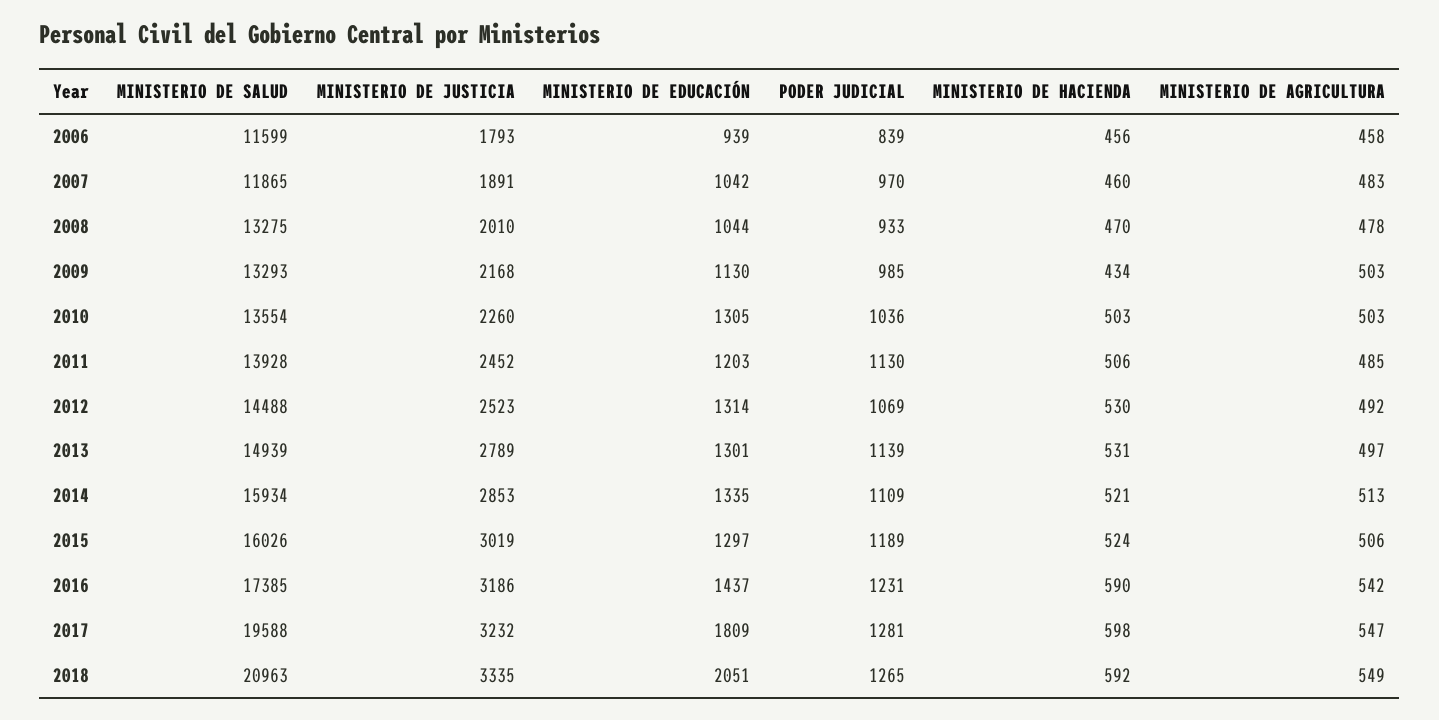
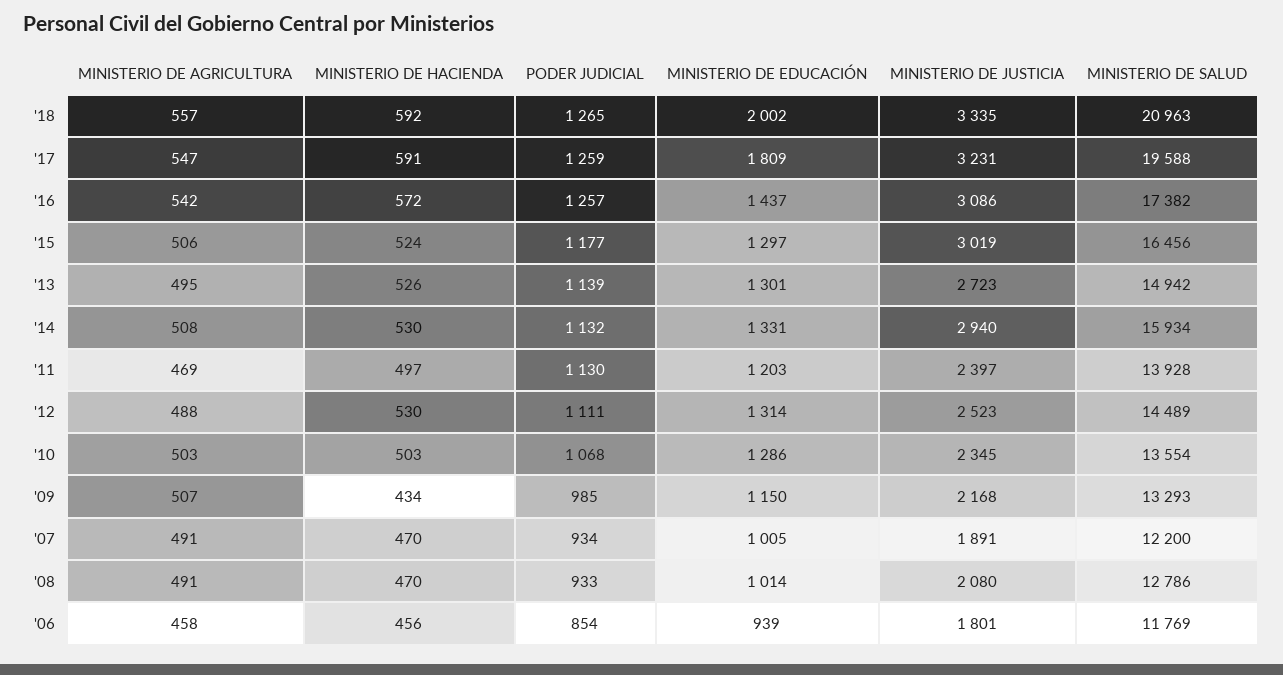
  {
    "MINISTERIO DE SALUD": {
-     "2006": 11599,
+     "2006": 11769,
-     "2007": 11865,
+     "2007": 12200,
-     "2008": 13275,
+     "2008": 12786,
      "2009": 13293,
      "2010": 13554,
      "2011": 13928,
-     "2012": 14488,
+     "2012": 14489,
-     "2013": 14939,
+     "2013": 14942,
      "2014": 15934,
-     "2015": 16026,
+     "2015": 16456,
-     "2016": 17385,
+     "2016": 17382,
      "2017": 19588,
      "2018": 20963
    },
    "MINISTERIO DE JUSTICIA": {
-     "2006": 1793,
+     "2006": 1801,
      "2007": 1891,
-     "2008": 2010,
+     "2008": 2080,
      "2009": 2168,
-     "2010": 2260,
+     "2010": 2345,
-     "2011": 2452,
+     "2011": 2397,
      "2012": 2523,
-     "2013": 2789,
+     "2013": 2723,
-     "2014": 2853,
+     "2014": 2940,
      "2015": 3019,
-     "2016": 3186,
+     "2016": 3086,
-     "2017": 3232,
+     "2017": 3231,
      "2018": 3335
    },
    "MINISTERIO DE EDUCACIÓN": {
      "2006": 939,
-     "2007": 1042,
+     "2007": 1005,
-     "2008": 1044,
+     "2008": 1014,
-     "2009": 1130,
+     "2009": 1150,
-     "2010": 1305,
+     "2010": 1286,
      "2011": 1203,
      "2012": 1314,
      "2013": 1301,
-     "2014": 1335,
+     "2014": 1331,
      "2015": 1297,
      "2016": 1437,
      "2017": 1809,
-     "2018": 2051
+     "2018": 2002
    },
    "PODER JUDICIAL": {
-     "2006": 839,
+     "2006": 854,
-     "2007": 970,
+     "2007": 934,
      "2008": 933,
      "2009": 985,
-     "2010": 1036,
+     "2010": 1068,
      "2011": 1130,
-     "2012": 1069,
+     "2012": 1111,
      "2013": 1139,
-     "2014": 1109,
+     "2014": 1132,
-     "2015": 1189,
+     "2015": 1177,
-     "2016": 1231,
+     "2016": 1257,
-     "2017": 1281,
+     "2017": 1259,
      "2018": 1265
    },
    "MINISTERIO DE HACIENDA": {
      "2006": 456,
-     "2007": 460,
+     "2007": 470,
      "2008": 470,
      "2009": 434,
      "2010": 503,
-     "2011": 506,
+     "2011": 497,
      "2012": 530,
-     "2013": 531,
+     "2013": 526,
-     "2014": 521,
+     "2014": 530,
      "2015": 524,
-     "2016": 590,
+     "2016": 572,
-     "2017": 598,
+     "2017": 591,
      "2018": 592
    },
    "MINISTERIO DE AGRICULTURA": {
      "2006": 458,
-     "2007": 483,
+     "2007": 491,
-     "2008": 478,
+     "2008": 491,
-     "2009": 503,
+     "2009": 507,
      "2010": 503,
-     "2011": 485,
+     "2011": 469,
-     "2012": 492,
+     "2012": 488,
-     "2013": 497,
+     "2013": 495,
-     "2014": 513,
+     "2014": 508,
      "2015": 506,
      "2016": 542,
      "2017": 547,
-     "2018": 549
+     "2018": 557
    }
  }

